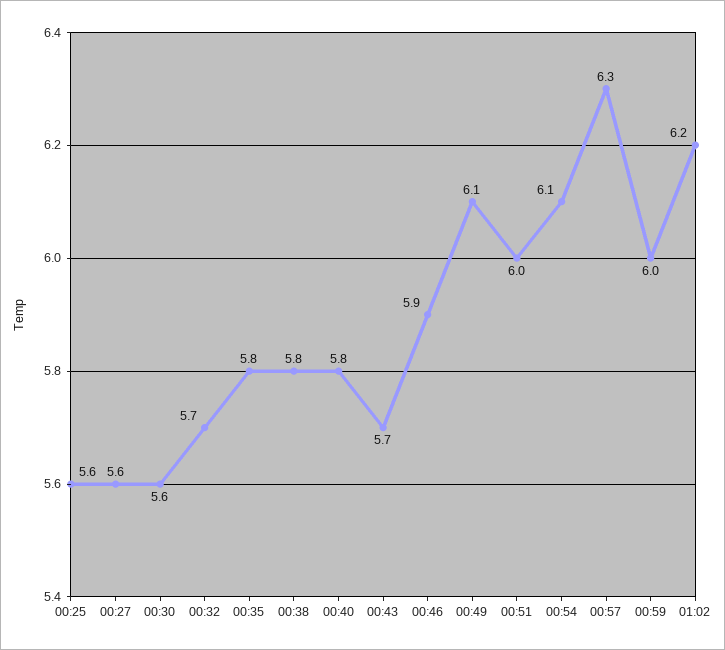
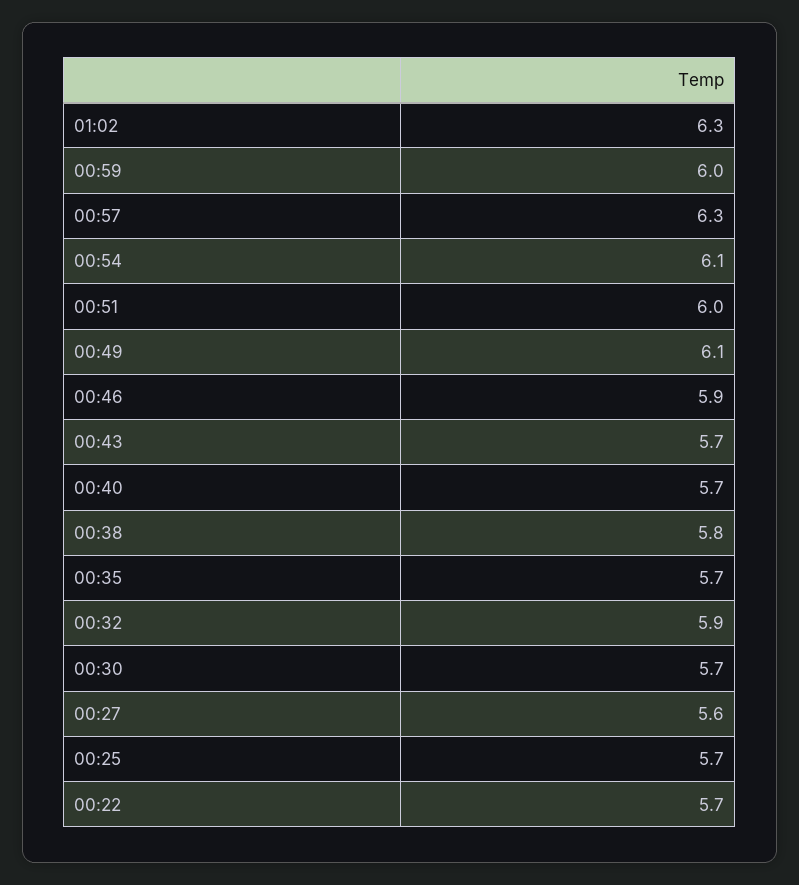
  {
-   "00:25": 5.6,
+   "00:25": 5.7,
    "00:27": 5.6,
-   "00:30": 5.6,
+   "00:30": 5.7,
-   "00:32": 5.7,
+   "00:32": 5.9,
-   "00:35": 5.8,
+   "00:35": 5.7,
    "00:38": 5.8,
-   "00:40": 5.8,
+   "00:40": 5.7,
    "00:43": 5.7,
    "00:46": 5.9,
    "00:49": 6.1,
    "00:51": 6,
    "00:54": 6.1,
    "00:57": 6.3,
    "00:59": 6,
-   "01:02": 6.2
+   "01:02": 6.3,
+   "00:22": 5.7
  }

